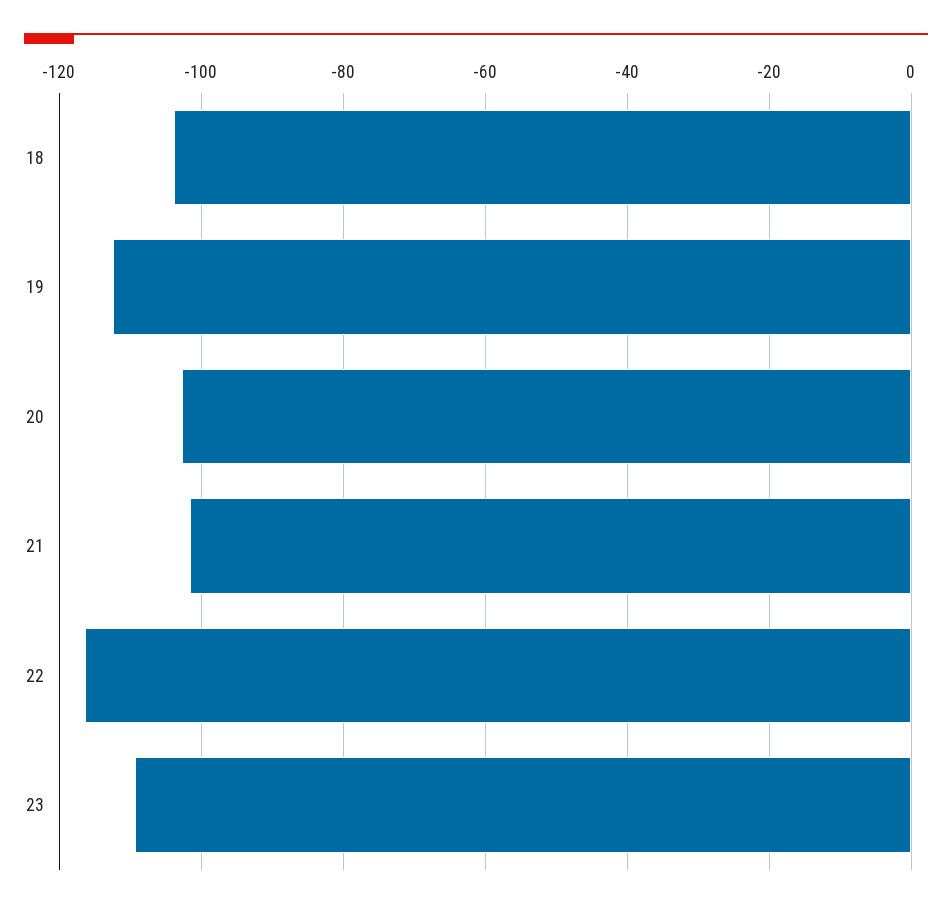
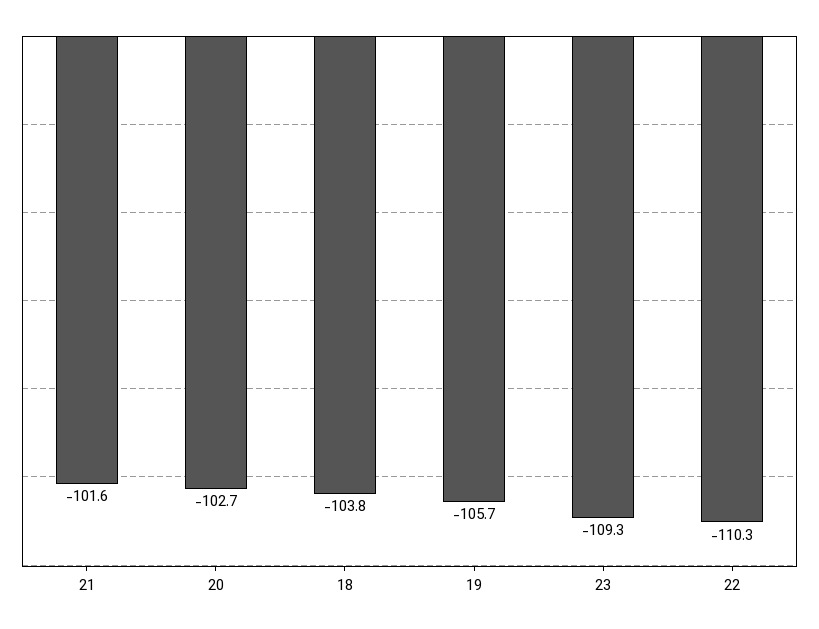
  {
    "18": -103.8,
-   "19": -112,
+   "19": -105.7,
    "20": -102.7,
    "21": -101.6,
-   "22": -116,
+   "22": -110.3,
    "23": -109.3
  }

